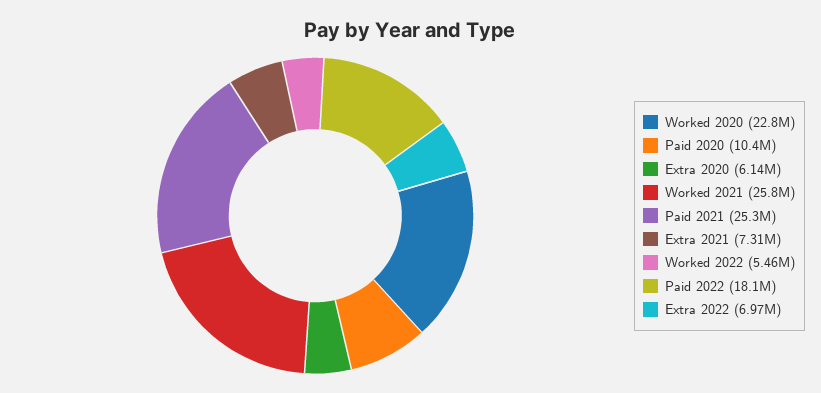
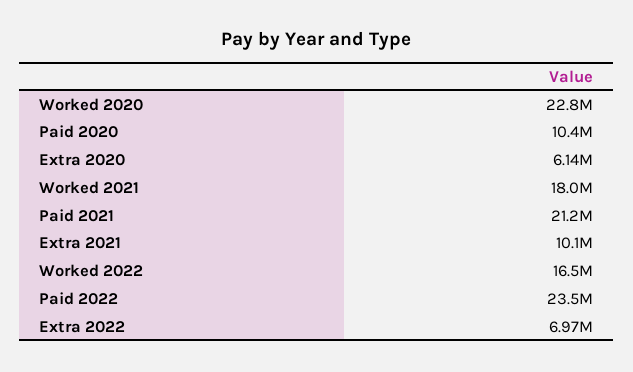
  {
    "Worked 2020": 22800000,
    "Paid 2020": 10400000,
    "Extra 2020": 6140000,
-   "Worked 2021": 25800000,
+   "Worked 2021": 18000000,
-   "Paid 2021": 25300000,
+   "Paid 2021": 21200000,
-   "Extra 2021": 7310000,
+   "Extra 2021": 10100000,
-   "Worked 2022": 5460000,
+   "Worked 2022": 16500000,
-   "Paid 2022": 18100000,
+   "Paid 2022": 23500000,
    "Extra 2022": 6970000
  }

